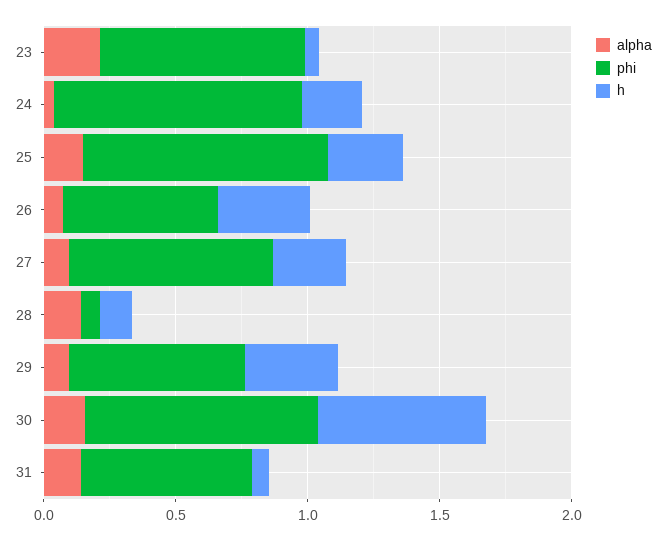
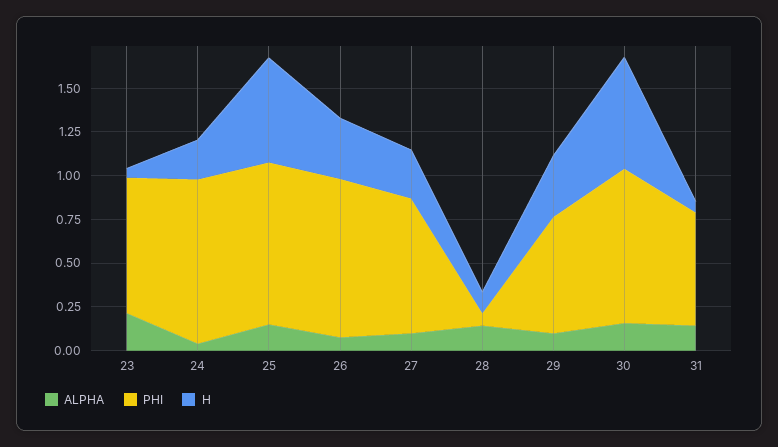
  {
    "alpha": {
      "23": 0.2,
      "24": 0.05,
      "25": 0.15,
      "26": 0.1,
      "27": 0.1,
      "28": 0.15,
      "29": 0.1,
      "30": 0.15,
      "31": 0.15
    },
    "phi": {
      "23": 0.8,
      "24": 0.95,
      "25": 0.95,
-     "26": 0.6,
+     "26": 0.9,
      "27": 0.75,
      "28": 0.05,
      "29": 0.65,
      "30": 0.9,
      "31": 0.65
    },
    "h": {
      "23": 0.05,
      "24": 0.25,
-     "25": 0.3,
+     "25": 0.6,
      "26": 0.35,
      "27": 0.3,
      "28": 0.1,
      "29": 0.35,
      "30": 0.65,
      "31": 0.05
    }
  }

